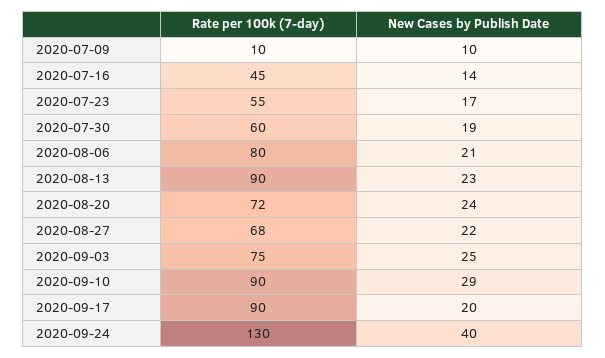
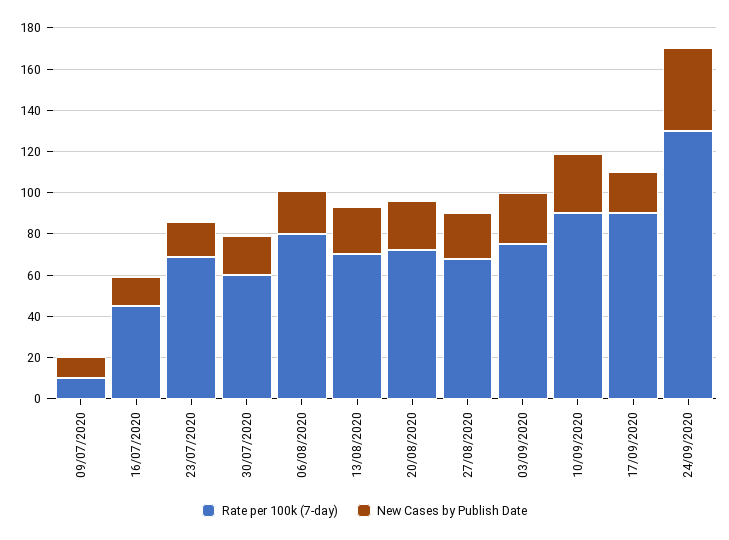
  {
    "Rate per 100k (7-day)": {
      "2020-07-09": 10,
      "2020-07-16": 45,
-     "2020-07-23": 55,
+     "2020-07-23": 70,
      "2020-07-30": 60,
      "2020-08-06": 80,
-     "2020-08-13": 90,
+     "2020-08-13": 70,
      "2020-08-20": 72,
      "2020-08-27": 68,
      "2020-09-03": 75,
      "2020-09-10": 90,
      "2020-09-17": 90,
      "2020-09-24": 130
    },
    "New Cases by Publish Date": {
      "2020-07-09": 10,
      "2020-07-16": 14,
      "2020-07-23": 17,
      "2020-07-30": 19,
      "2020-08-06": 21,
      "2020-08-13": 23,
      "2020-08-20": 24,
      "2020-08-27": 22,
      "2020-09-03": 25,
      "2020-09-10": 29,
      "2020-09-17": 20,
      "2020-09-24": 40
    }
  }

